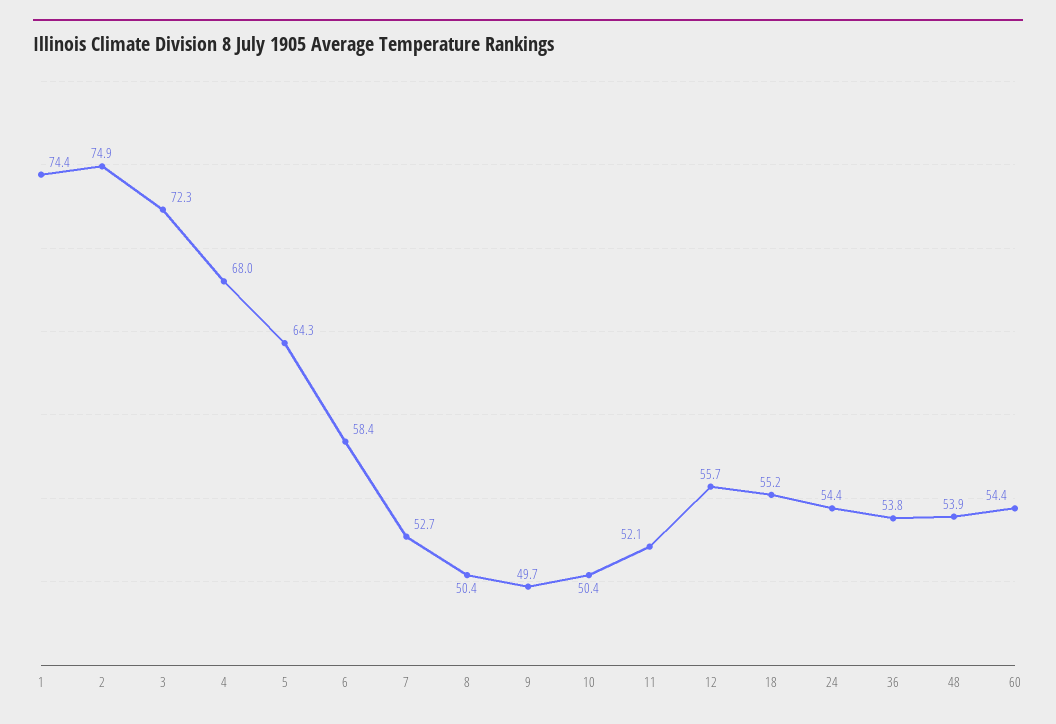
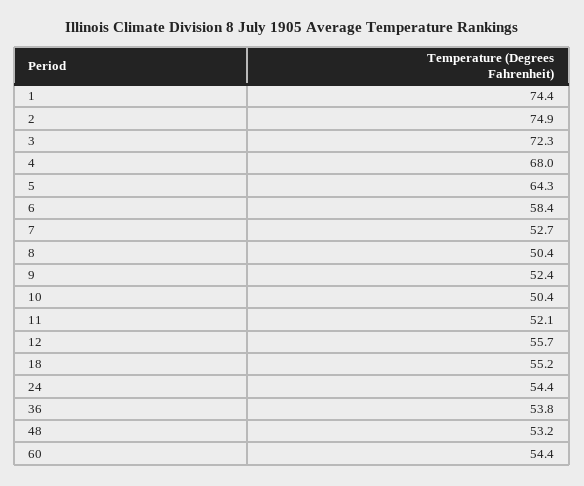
  {
    "1": 74.4,
    "2": 74.9,
    "3": 72.3,
    "4": 68,
    "5": 64.3,
    "6": 58.4,
    "7": 52.7,
    "8": 50.4,
-   "9": 49.7,
+   "9": 52.4,
    "10": 50.4,
    "11": 52.1,
    "12": 55.7,
    "18": 55.2,
    "24": 54.4,
    "36": 53.8,
-   "48": 53.9,
+   "48": 53.2,
    "60": 54.4
  }

